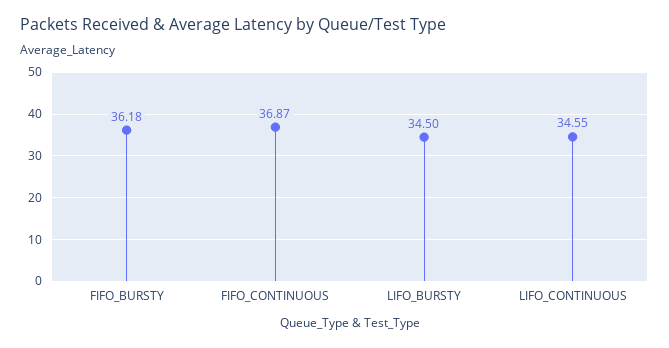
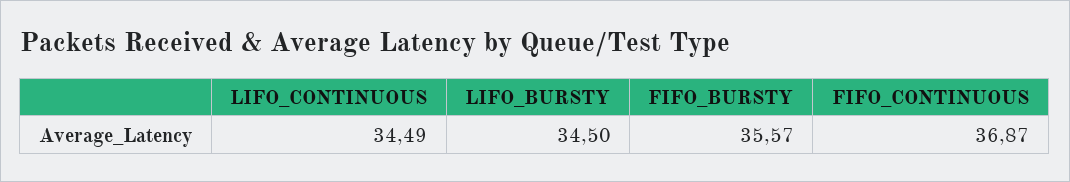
  {
-   "FIFO_BURSTY": 36.18,
+   "FIFO_BURSTY": 35.57,
    "FIFO_CONTINUOUS": 36.87,
    "LIFO_BURSTY": 34.5,
-   "LIFO_CONTINUOUS": 34.55
+   "LIFO_CONTINUOUS": 34.49
  }

